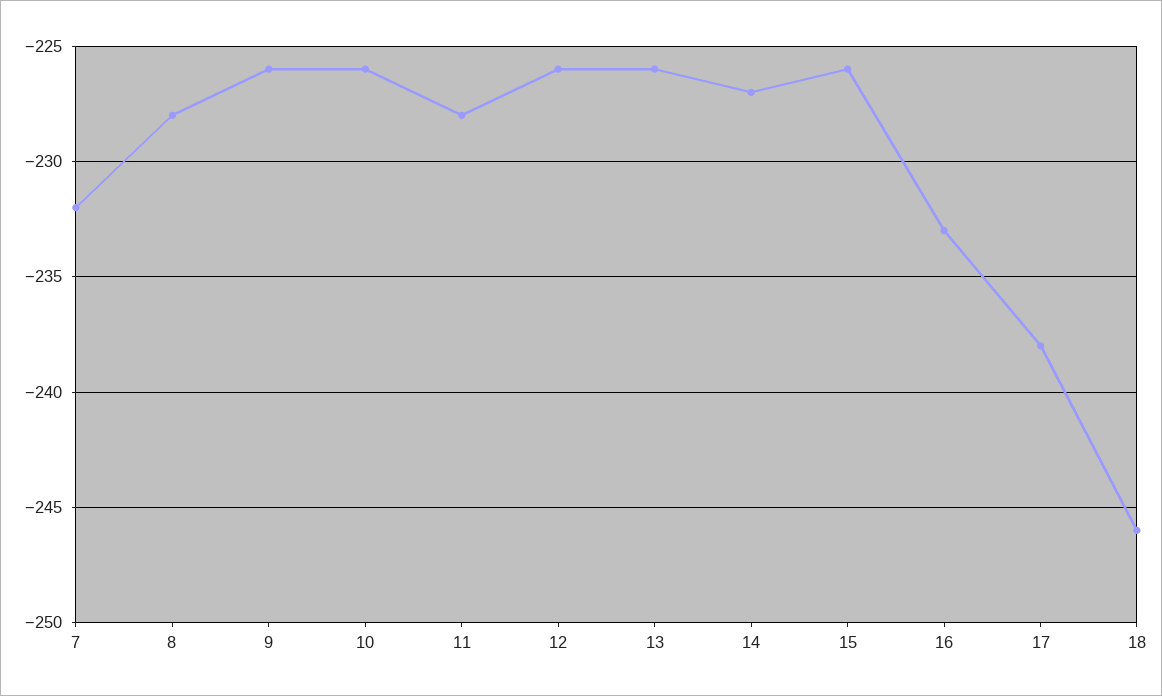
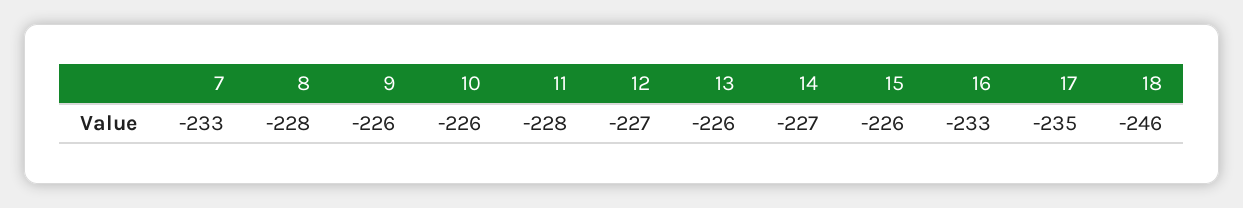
  {
-   "7": -232,
+   "7": -233,
    "8": -228,
    "9": -226,
    "10": -226,
    "11": -228,
-   "12": -226,
+   "12": -227,
    "13": -226,
    "14": -227,
    "15": -226,
    "16": -233,
-   "17": -238,
+   "17": -235,
    "18": -246
  }

